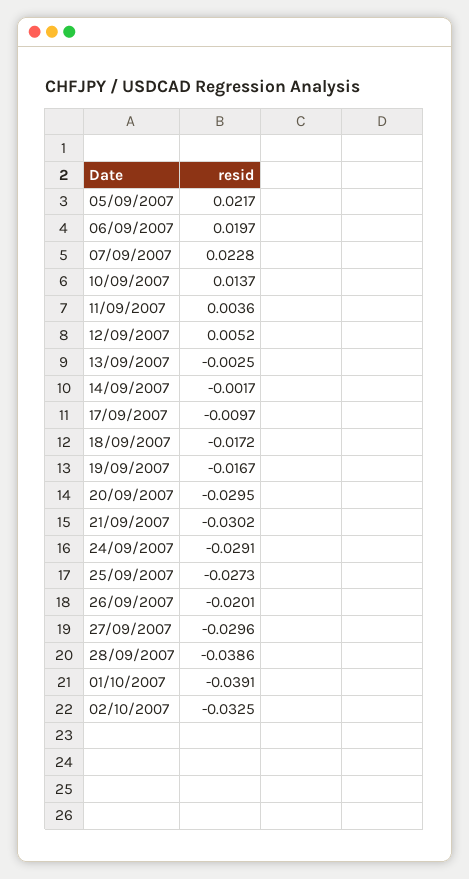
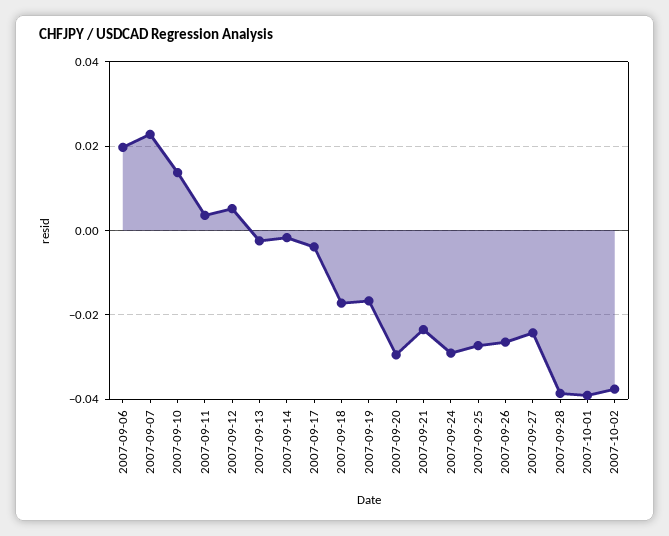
  {
-   "05/09/2007": 0.0217,
    "06/09/2007": 0.0197,
    "07/09/2007": 0.0228,
    "10/09/2007": 0.0137,
    "11/09/2007": 0.0036,
    "12/09/2007": 0.0052,
    "13/09/2007": -0.0025,
    "14/09/2007": -0.0017,
-   "17/09/2007": -0.0097,
+   "17/09/2007": -0.004,
    "18/09/2007": -0.0172,
    "19/09/2007": -0.0167,
    "20/09/2007": -0.0295,
-   "21/09/2007": -0.0302,
+   "21/09/2007": -0.024,
    "24/09/2007": -0.0291,
    "25/09/2007": -0.0273,
-   "26/09/2007": -0.0201,
+   "26/09/2007": -0.026,
-   "27/09/2007": -0.0296,
+   "27/09/2007": -0.024,
    "28/09/2007": -0.0386,
    "01/10/2007": -0.0391,
-   "02/10/2007": -0.0325
+   "02/10/2007": -0.038
  }

